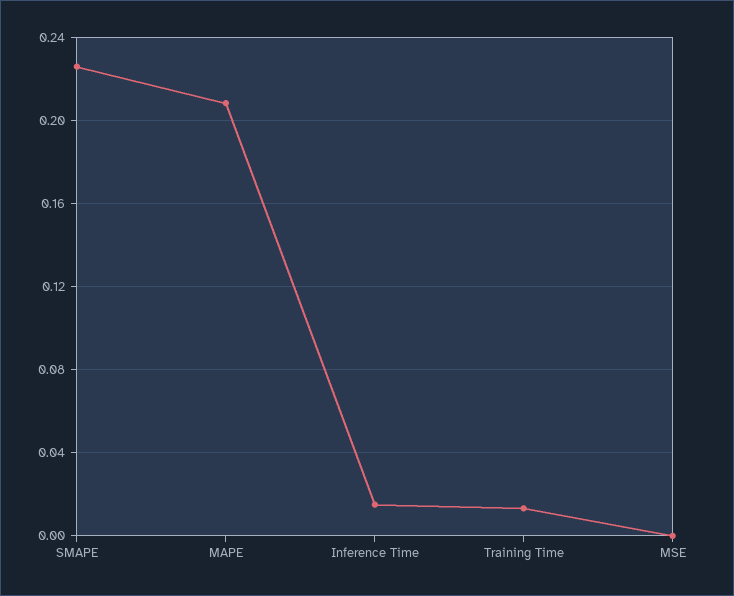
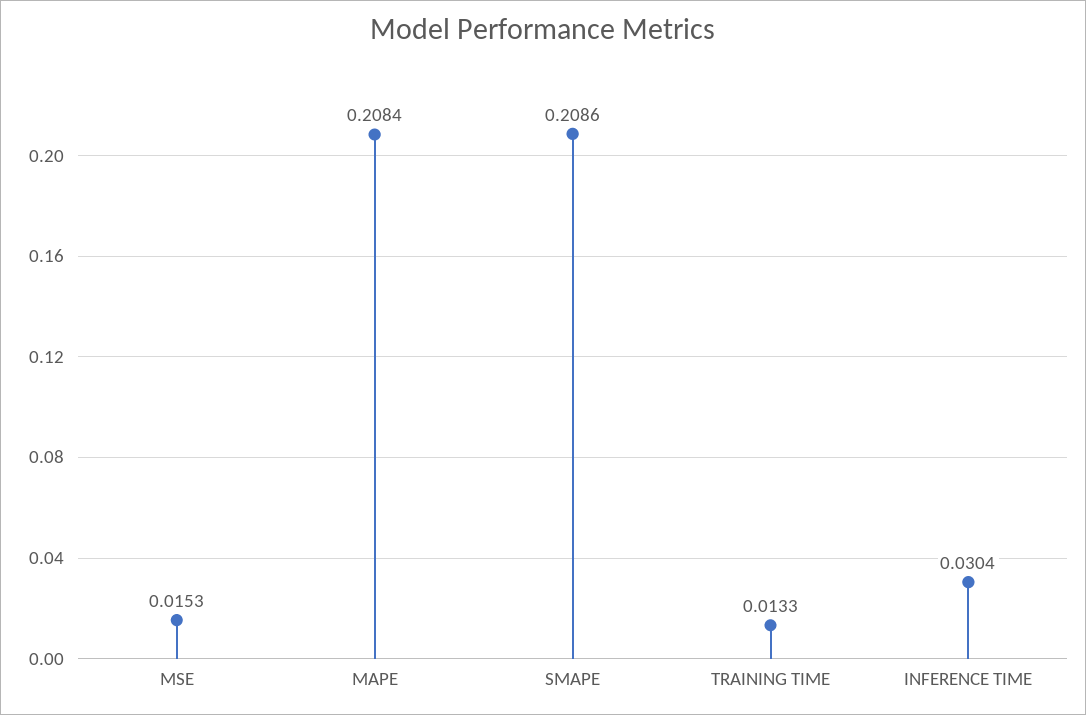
  {
-   "SMAPE": 0.225,
+   "SMAPE": 0.2086,
    "MAPE": 0.2084,
-   "Inference Time": 0.015,
+   "Inference Time": 0.0304,
    "Training Time": 0.0133,
-   "MSE": 0
+   "MSE": 0.0153
  }

